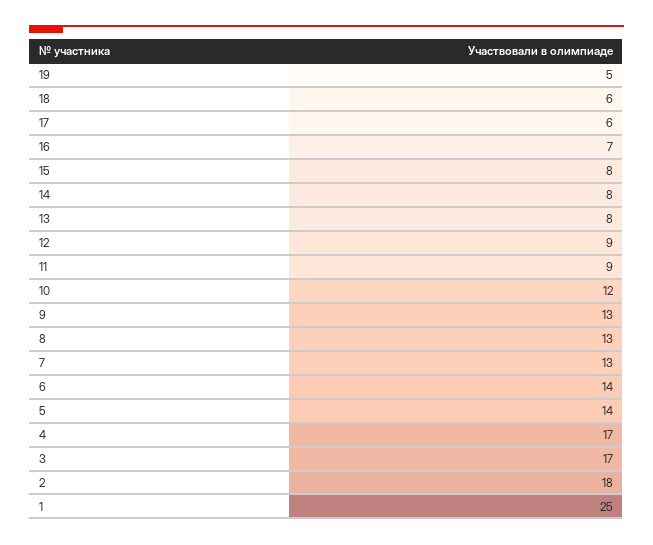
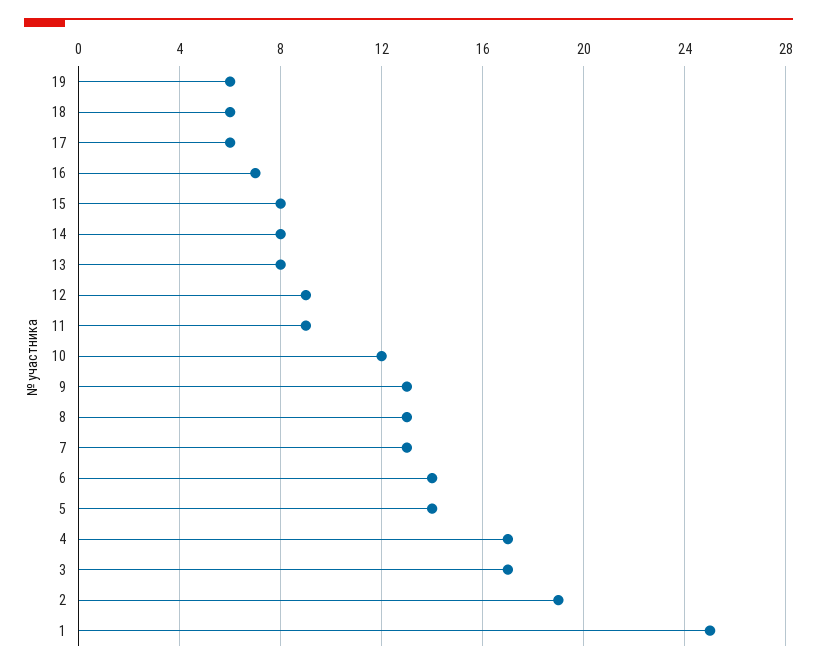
  {
-   "19": 5,
+   "19": 6,
    "18": 6,
    "17": 6,
    "16": 7,
    "15": 8,
    "14": 8,
    "13": 8,
    "12": 9,
    "11": 9,
    "10": 12,
    "9": 13,
    "8": 13,
    "7": 13,
    "6": 14,
    "5": 14,
    "4": 17,
    "3": 17,
-   "2": 18,
+   "2": 19,
    "1": 25
  }

